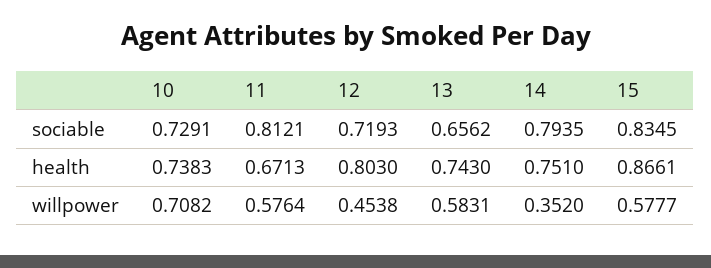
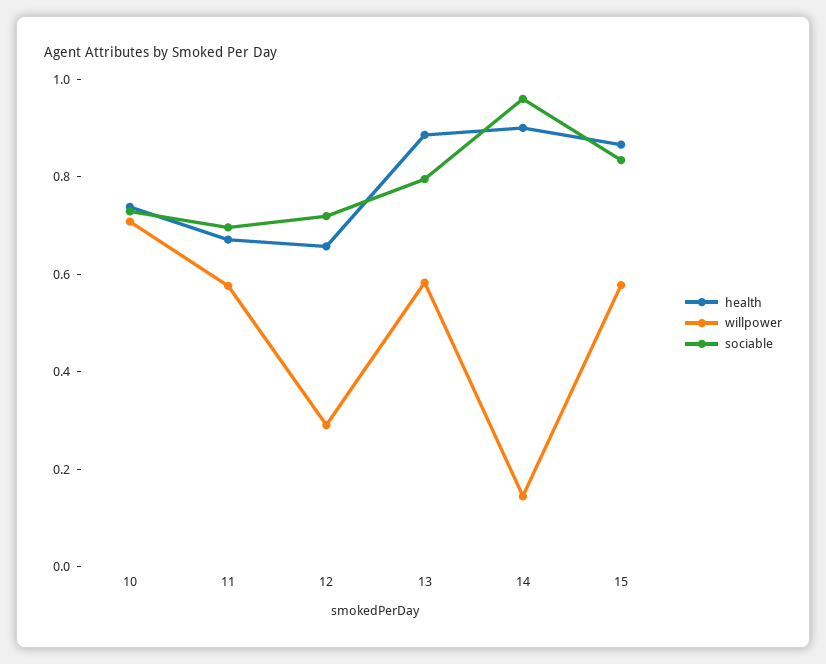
  {
    "sociable": {
      "10": 0.7291,
-     "11": 0.8121,
+     "11": 0.7,
      "12": 0.7193,
-     "13": 0.6562,
+     "13": 0.8,
-     "14": 0.7935,
+     "14": 0.95,
      "15": 0.8345
    },
    "health": {
      "10": 0.7383,
      "11": 0.6713,
-     "12": 0.803,
+     "12": 0.65,
-     "13": 0.743,
+     "13": 0.9,
-     "14": 0.751,
+     "14": 0.9,
      "15": 0.8661
    },
    "willpower": {
      "10": 0.7082,
      "11": 0.5764,
-     "12": 0.4538,
+     "12": 0.3,
      "13": 0.5831,
-     "14": 0.352,
+     "14": 0.15,
      "15": 0.5777
    }
  }

